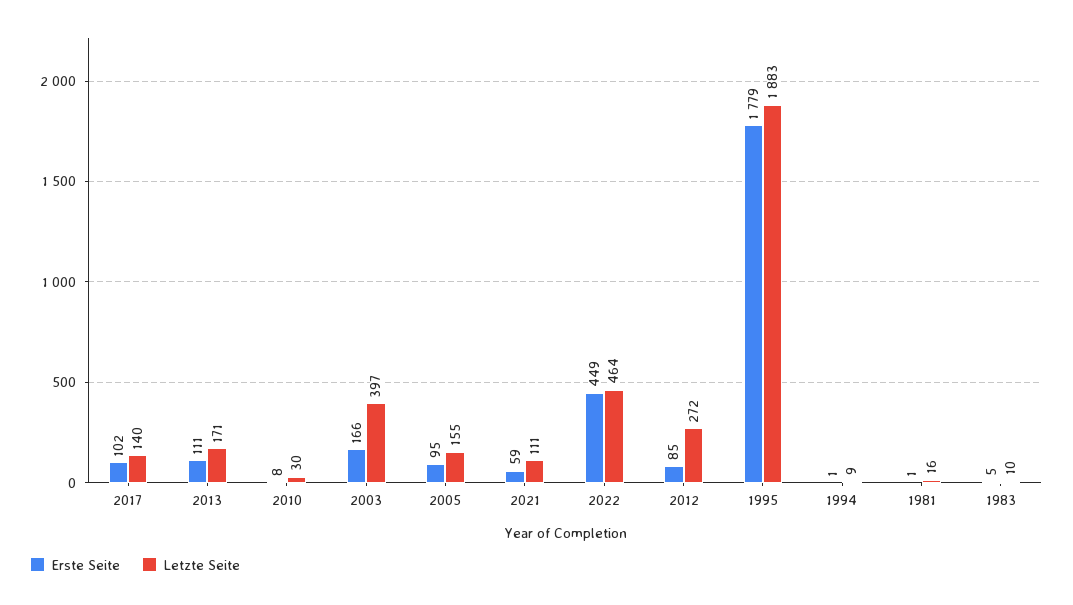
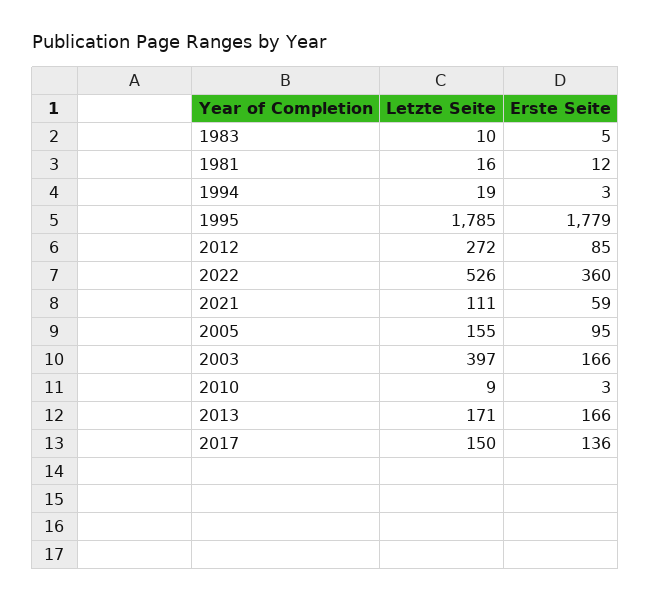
  {
    "Erste Seite": {
-     "2017": 102,
+     "2017": 136,
-     "2013": 111,
+     "2013": 166,
-     "2010": 8,
+     "2010": 3,
      "2003": 166,
      "2005": 95,
      "2021": 59,
-     "2022": 449,
+     "2022": 360,
      "2012": 85,
      "1995": 1779,
-     "1994": 1,
+     "1994": 3,
-     "1981": 1,
+     "1981": 12,
      "1983": 5
    },
    "Letzte Seite": {
-     "2017": 140,
+     "2017": 150,
      "2013": 171,
-     "2010": 30,
+     "2010": 9,
      "2003": 397,
      "2005": 155,
      "2021": 111,
-     "2022": 464,
+     "2022": 526,
      "2012": 272,
-     "1995": 1883,
+     "1995": 1785,
-     "1994": 9,
+     "1994": 19,
      "1981": 16,
      "1983": 10
    }
  }

